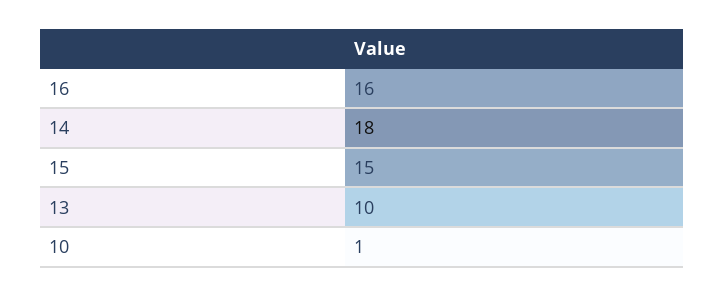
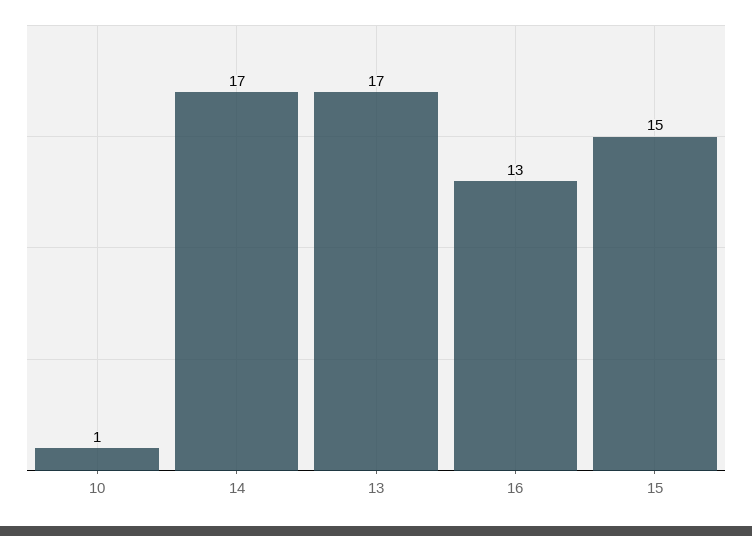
  {
-   "16": 16,
+   "16": 13,
-   "14": 18,
+   "14": 17,
    "15": 15,
-   "13": 10,
+   "13": 17,
    "10": 1
  }

